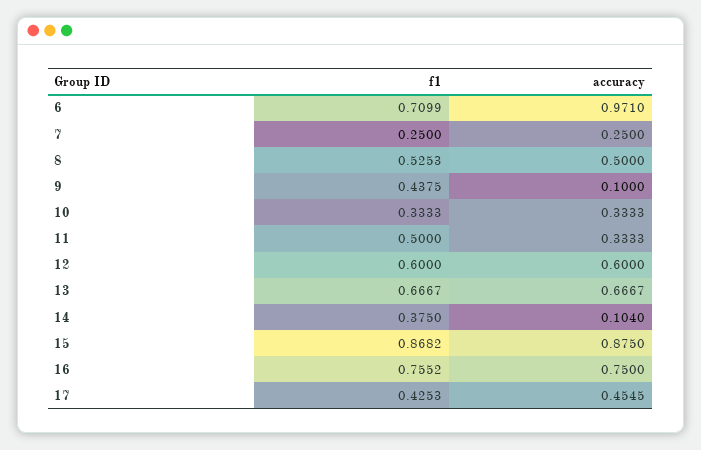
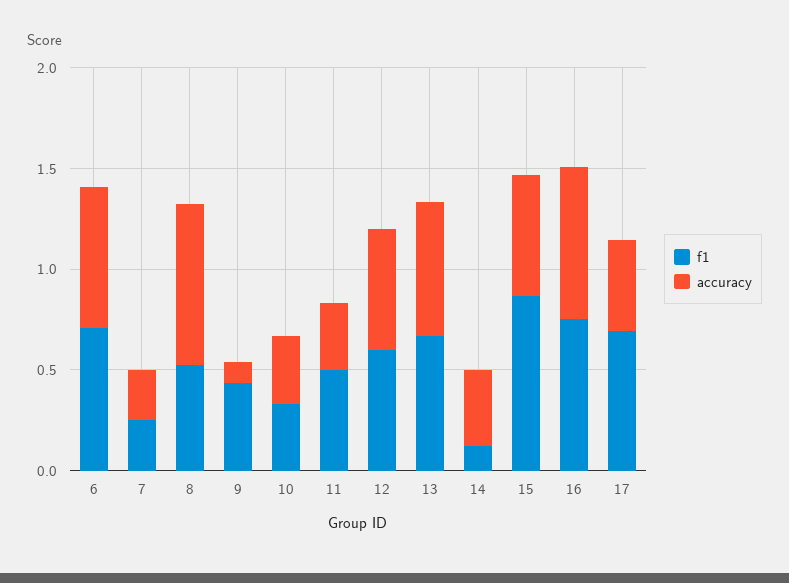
  {
    "f1": {
      "6": 0.7099,
      "7": 0.25,
      "8": 0.5253,
      "9": 0.4375,
      "10": 0.3333,
      "11": 0.5,
      "12": 0.6,
      "13": 0.6667,
-     "14": 0.375,
+     "14": 0.1,
      "15": 0.8682,
      "16": 0.7552,
-     "17": 0.4253
+     "17": 0.7
    },
    "accuracy": {
-     "6": 0.971,
+     "6": 0.7,
      "7": 0.25,
-     "8": 0.5,
+     "8": 0.8,
      "9": 0.1,
      "10": 0.3333,
      "11": 0.3333,
      "12": 0.6,
      "13": 0.6667,
-     "14": 0.104,
+     "14": 0.4,
-     "15": 0.875,
+     "15": 0.6,
      "16": 0.75,
      "17": 0.4545
    }
  }

